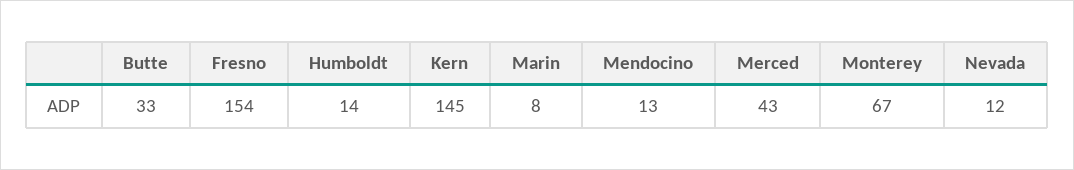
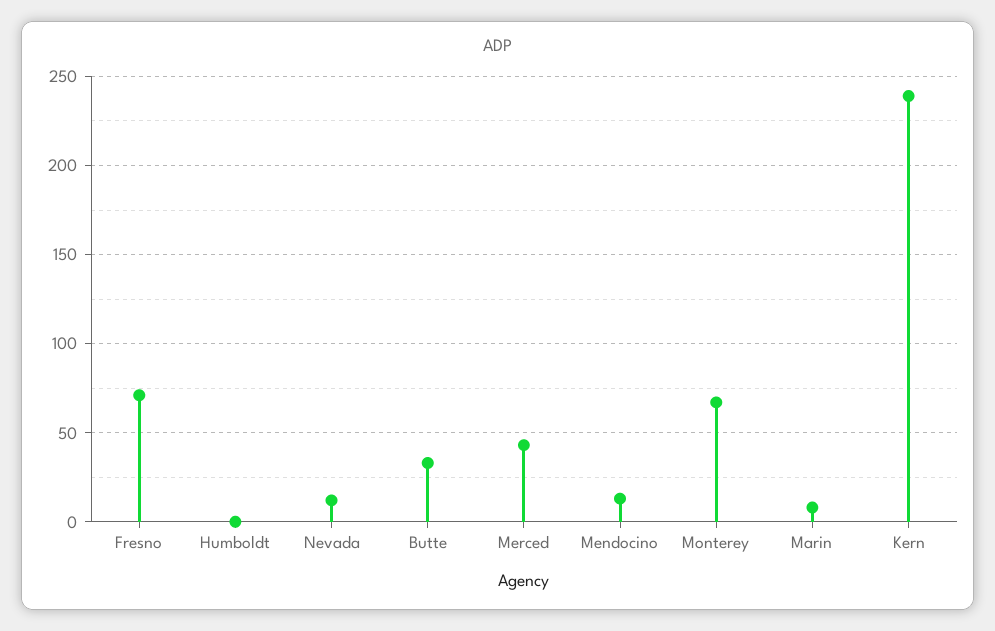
  {
    "Butte": 33,
-   "Fresno": 154,
+   "Fresno": 70,
-   "Humboldt": 14,
+   "Humboldt": 0,
-   "Kern": 145,
+   "Kern": 240,
    "Marin": 8,
    "Mendocino": 13,
    "Merced": 43,
    "Monterey": 67,
    "Nevada": 12
  }

